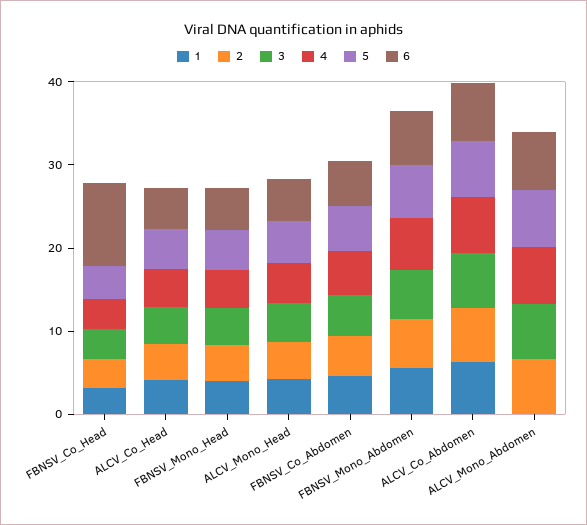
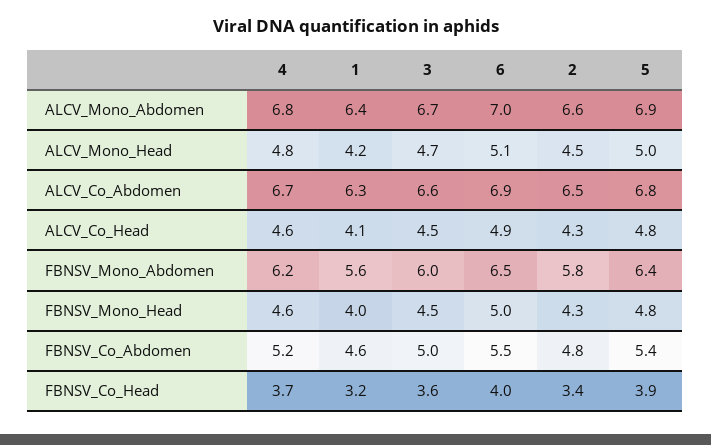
  {
    "1": {
      "FBNSV_Co_Head": 3.2,
      "ALCV_Co_Head": 4.1,
      "FBNSV_Mono_Head": 4,
      "ALCV_Mono_Head": 4.2,
      "FBNSV_Co_Abdomen": 4.6,
      "FBNSV_Mono_Abdomen": 5.6,
      "ALCV_Co_Abdomen": 6.3,
-     "ALCV_Mono_Abdomen": 0
+     "ALCV_Mono_Abdomen": 6.4
    },
    "2": {
      "FBNSV_Co_Head": 3.4,
      "ALCV_Co_Head": 4.3,
      "FBNSV_Mono_Head": 4.3,
      "ALCV_Mono_Head": 4.5,
      "FBNSV_Co_Abdomen": 4.8,
      "FBNSV_Mono_Abdomen": 5.8,
      "ALCV_Co_Abdomen": 6.5,
      "ALCV_Mono_Abdomen": 6.6
    },
    "3": {
      "FBNSV_Co_Head": 3.6,
      "ALCV_Co_Head": 4.5,
      "FBNSV_Mono_Head": 4.5,
      "ALCV_Mono_Head": 4.7,
      "FBNSV_Co_Abdomen": 5,
      "FBNSV_Mono_Abdomen": 6,
      "ALCV_Co_Abdomen": 6.6,
      "ALCV_Mono_Abdomen": 6.7
    },
    "4": {
      "FBNSV_Co_Head": 3.7,
      "ALCV_Co_Head": 4.6,
      "FBNSV_Mono_Head": 4.6,
      "ALCV_Mono_Head": 4.8,
      "FBNSV_Co_Abdomen": 5.2,
      "FBNSV_Mono_Abdomen": 6.2,
      "ALCV_Co_Abdomen": 6.7,
      "ALCV_Mono_Abdomen": 6.8
    },
    "5": {
      "FBNSV_Co_Head": 3.9,
      "ALCV_Co_Head": 4.8,
      "FBNSV_Mono_Head": 4.8,
      "ALCV_Mono_Head": 5,
      "FBNSV_Co_Abdomen": 5.4,
      "FBNSV_Mono_Abdomen": 6.4,
      "ALCV_Co_Abdomen": 6.8,
      "ALCV_Mono_Abdomen": 6.9
    },
    "6": {
-     "FBNSV_Co_Head": 10,
+     "FBNSV_Co_Head": 4,
      "ALCV_Co_Head": 4.9,
      "FBNSV_Mono_Head": 5,
      "ALCV_Mono_Head": 5.1,
      "FBNSV_Co_Abdomen": 5.5,
      "FBNSV_Mono_Abdomen": 6.5,
      "ALCV_Co_Abdomen": 6.9,
      "ALCV_Mono_Abdomen": 7
    }
  }

